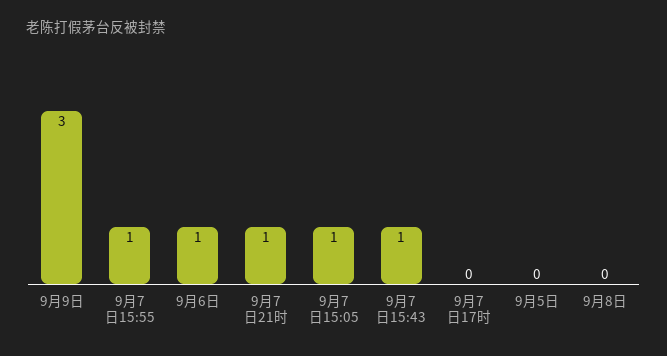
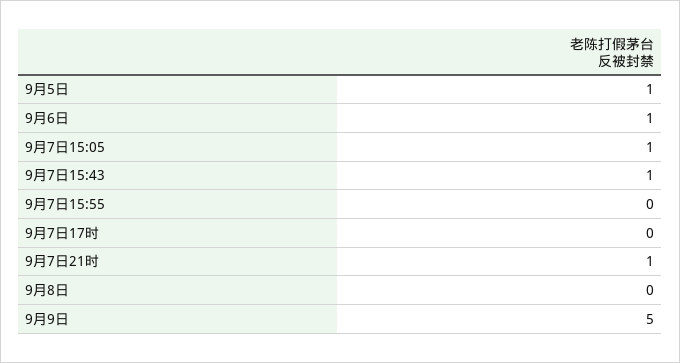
  {
-   "9月9日": 3,
+   "9月9日": 5,
-   "9月7日15:55": 1,
+   "9月7日15:55": 0,
    "9月6日": 1,
    "9月7日21时": 1,
    "9月7日15:05": 1,
    "9月7日15:43": 1,
    "9月7日17时": 0,
-   "9月5日": 0,
+   "9月5日": 1,
    "9月8日": 0
  }

